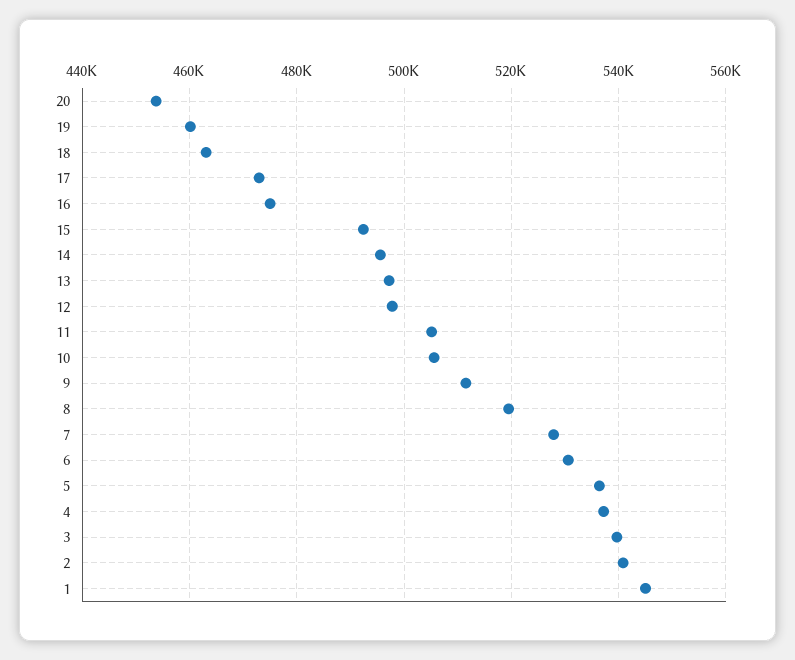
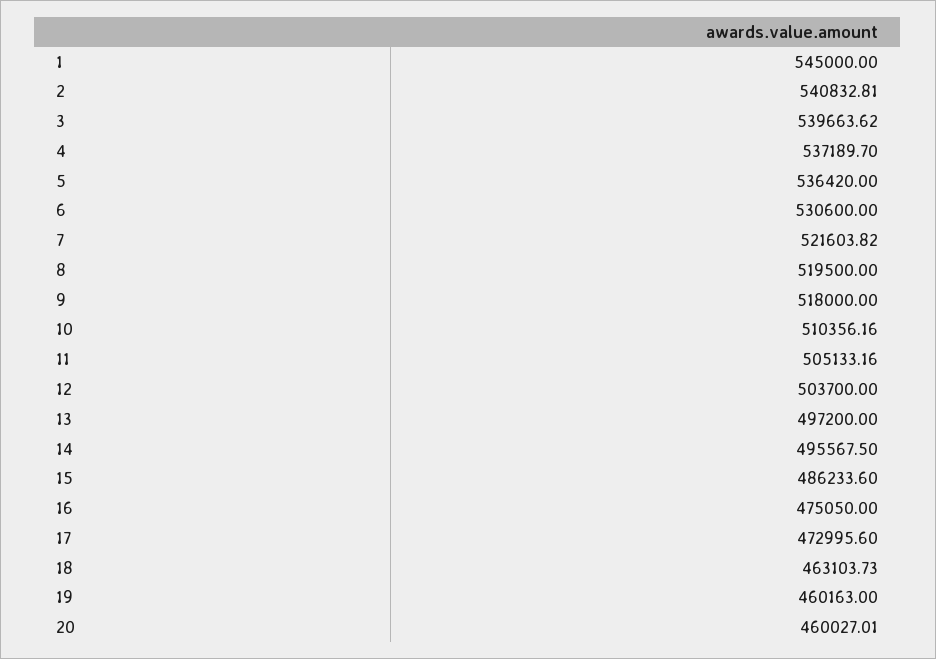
  {
-   "20": 454000,
+   "20": 460027.01,
    "19": 460163,
    "18": 463103.73,
    "17": 472995.6,
    "16": 475050,
-   "15": 492000,
+   "15": 486233.6,
    "14": 495567.5,
    "13": 497200,
-   "12": 498000,
+   "12": 503700,
    "11": 505133.16,
-   "10": 506000,
+   "10": 510356.16,
-   "9": 512000,
+   "9": 518000,
    "8": 519500,
-   "7": 528000,
+   "7": 521603.82,
    "6": 530600,
    "5": 536420,
    "4": 537189.7,
    "3": 539663.62,
    "2": 540832.81,
    "1": 545000
  }

